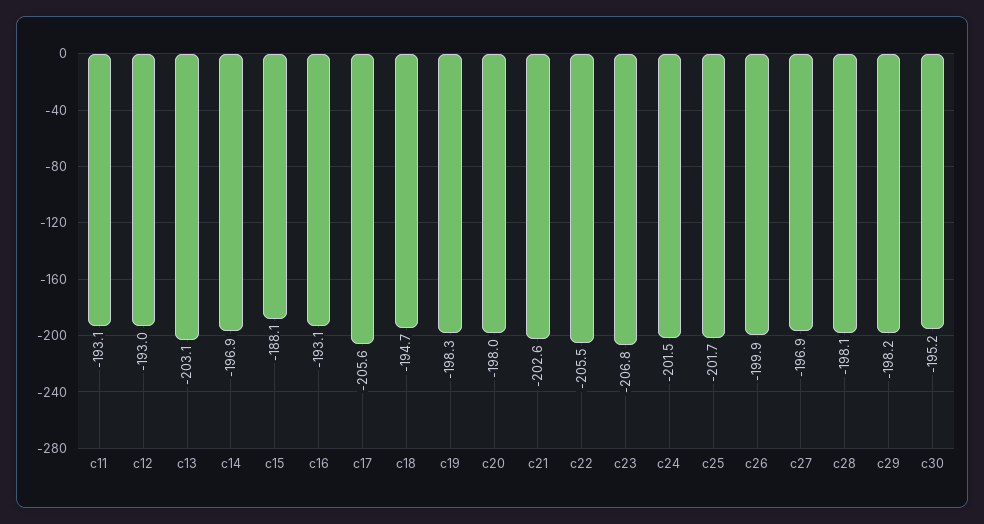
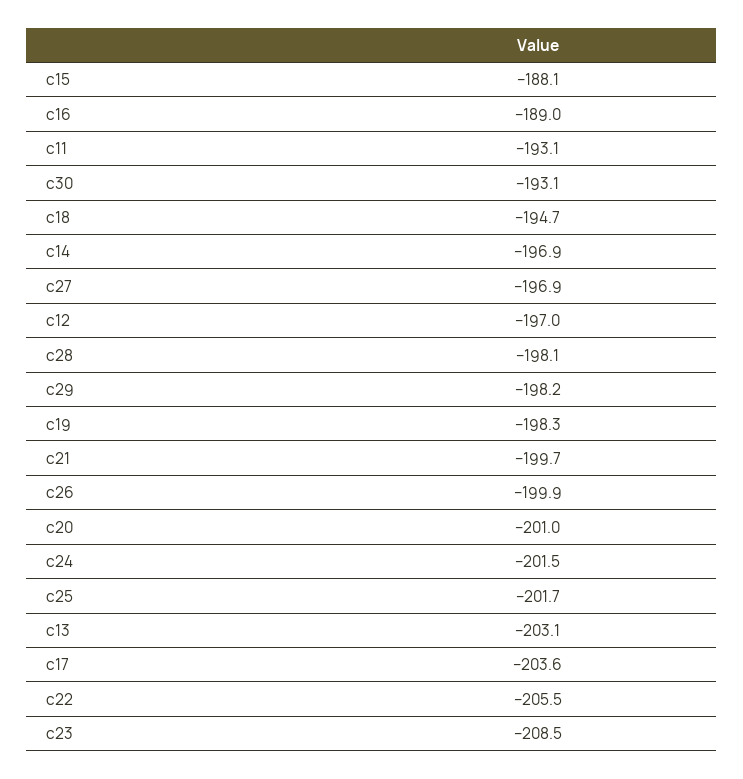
  {
    "c11": -193.1,
-   "c12": -193,
+   "c12": -197,
    "c13": -203.1,
    "c14": -196.9,
    "c15": -188.1,
-   "c16": -193.1,
+   "c16": -189,
-   "c17": -205.6,
+   "c17": -203.6,
    "c18": -194.7,
    "c19": -198.3,
-   "c20": -198,
+   "c20": -201,
-   "c21": -202.6,
+   "c21": -199.7,
    "c22": -205.5,
-   "c23": -206.8,
+   "c23": -208.5,
    "c24": -201.5,
    "c25": -201.7,
    "c26": -199.9,
    "c27": -196.9,
    "c28": -198.1,
    "c29": -198.2,
-   "c30": -195.2
+   "c30": -193.1
  }

